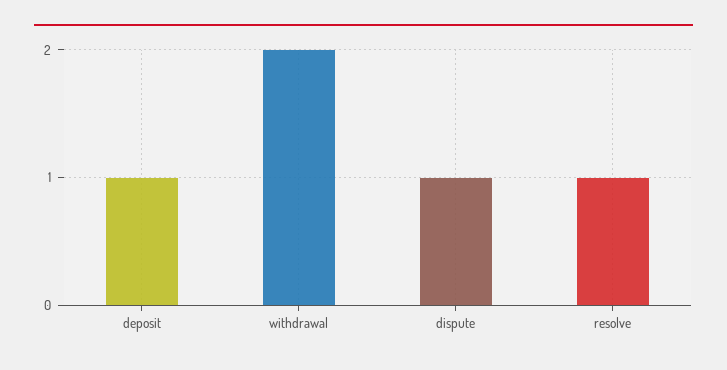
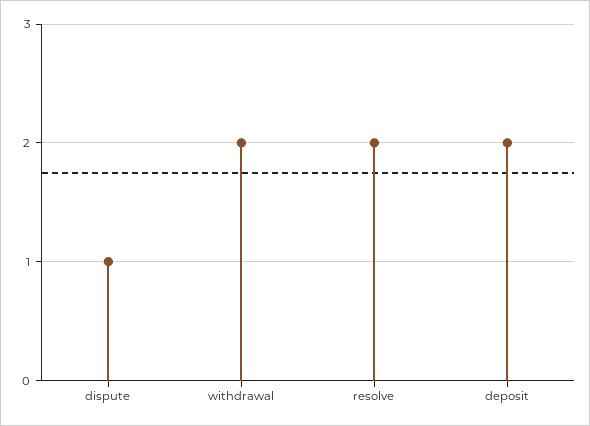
  {
-   "deposit": 1,
+   "deposit": 2,
    "withdrawal": 2,
    "dispute": 1,
-   "resolve": 1
+   "resolve": 2
  }

